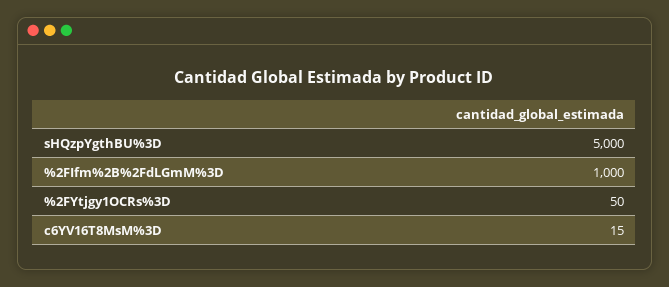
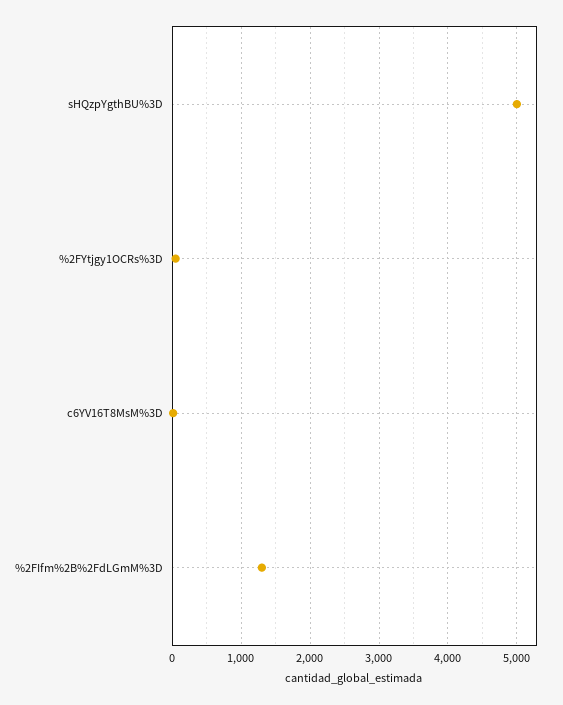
  {
    "sHQzpYgthBU%3D": 5000,
-   "%2FIfm%2B%2FdLGmM%3D": 1000,
+   "%2FIfm%2B%2FdLGmM%3D": 1300,
    "%2FYtjgy1OCRs%3D": 50,
    "c6YV16T8MsM%3D": 15
  }

